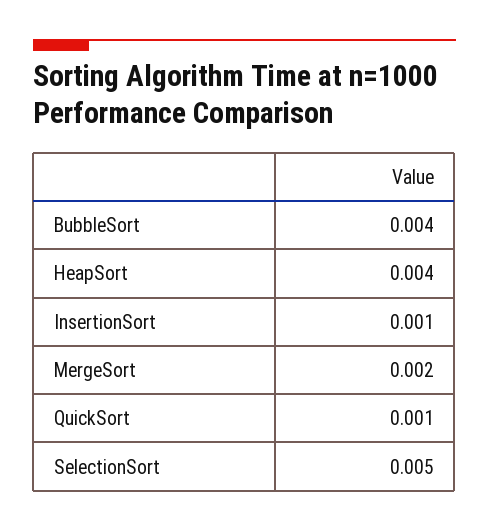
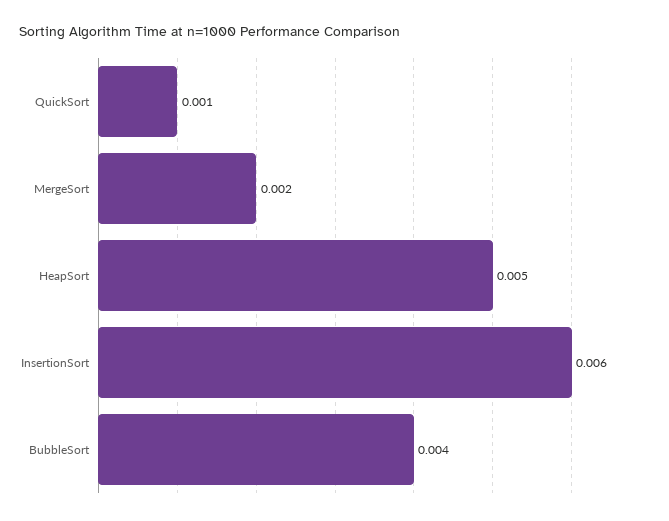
  {
    "BubbleSort": 0.004,
-   "HeapSort": 0.004,
+   "HeapSort": 0.005,
-   "InsertionSort": 0.001,
+   "InsertionSort": 0.006,
    "MergeSort": 0.002,
-   "QuickSort": 0.001,
+   "QuickSort": 0.001
-   "SelectionSort": 0.005
  }

